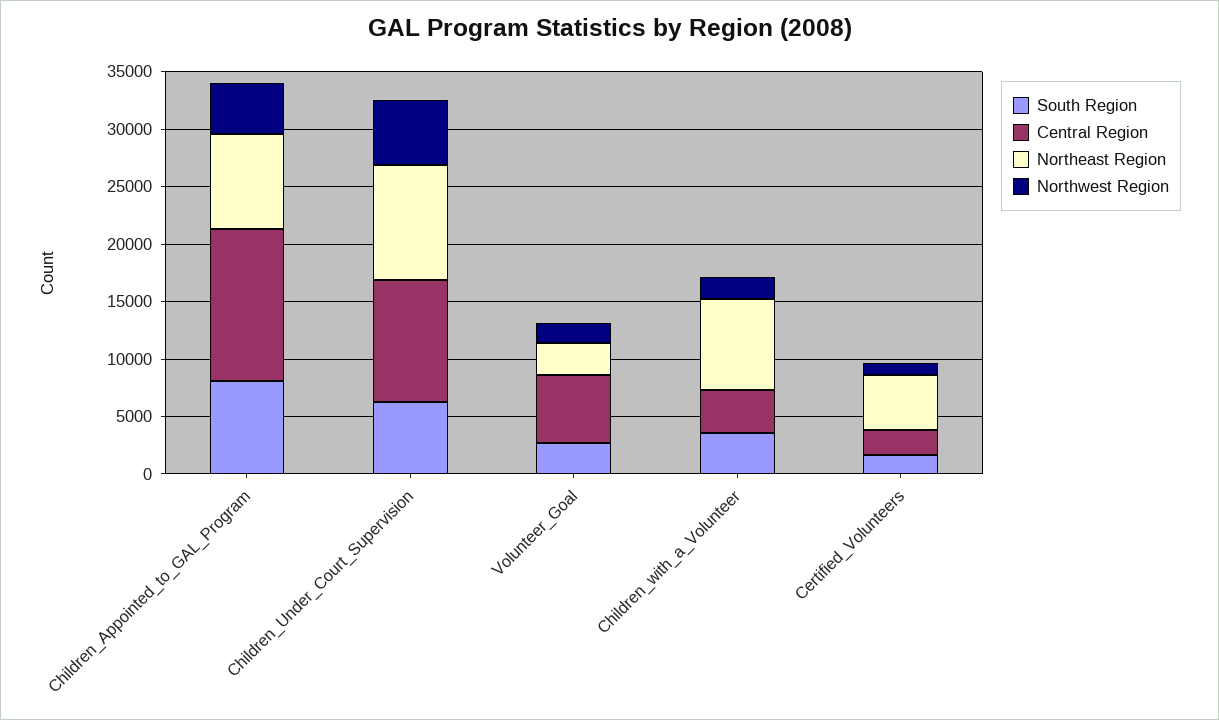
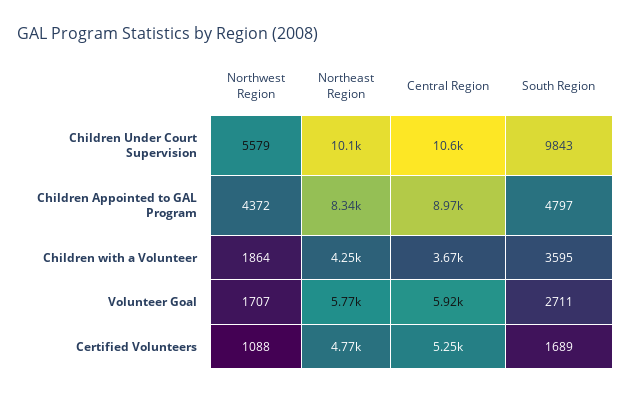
  {
    "South Region": {
-     "Children_Appointed_to_GAL_Program": 8000,
+     "Children_Appointed_to_GAL_Program": 4797,
-     "Children_Under_Court_Supervision": 6000,
+     "Children_Under_Court_Supervision": 9843,
      "Volunteer_Goal": 2711,
      "Children_with_a_Volunteer": 3595,
      "Certified_Volunteers": 1689
    },
    "Central Region": {
-     "Children_Appointed_to_GAL_Program": 13000,
+     "Children_Appointed_to_GAL_Program": 8970,
      "Children_Under_Court_Supervision": 10600,
      "Volunteer_Goal": 5920,
      "Children_with_a_Volunteer": 3670,
-     "Certified_Volunteers": 2000
+     "Certified_Volunteers": 5250
    },
    "Northeast Region": {
      "Children_Appointed_to_GAL_Program": 8340,
      "Children_Under_Court_Supervision": 10100,
-     "Volunteer_Goal": 3000,
+     "Volunteer_Goal": 5770,
-     "Children_with_a_Volunteer": 8000,
+     "Children_with_a_Volunteer": 4250,
      "Certified_Volunteers": 4770
    },
    "Northwest Region": {
      "Children_Appointed_to_GAL_Program": 4372,
      "Children_Under_Court_Supervision": 5579,
      "Volunteer_Goal": 1707,
      "Children_with_a_Volunteer": 1864,
      "Certified_Volunteers": 1088
    }
  }

